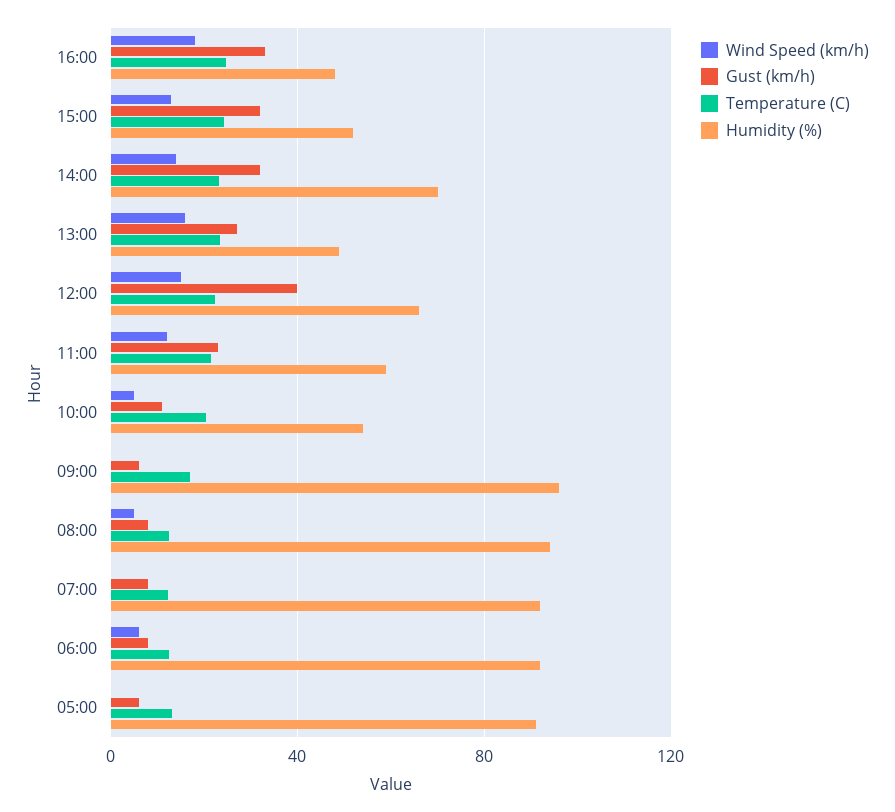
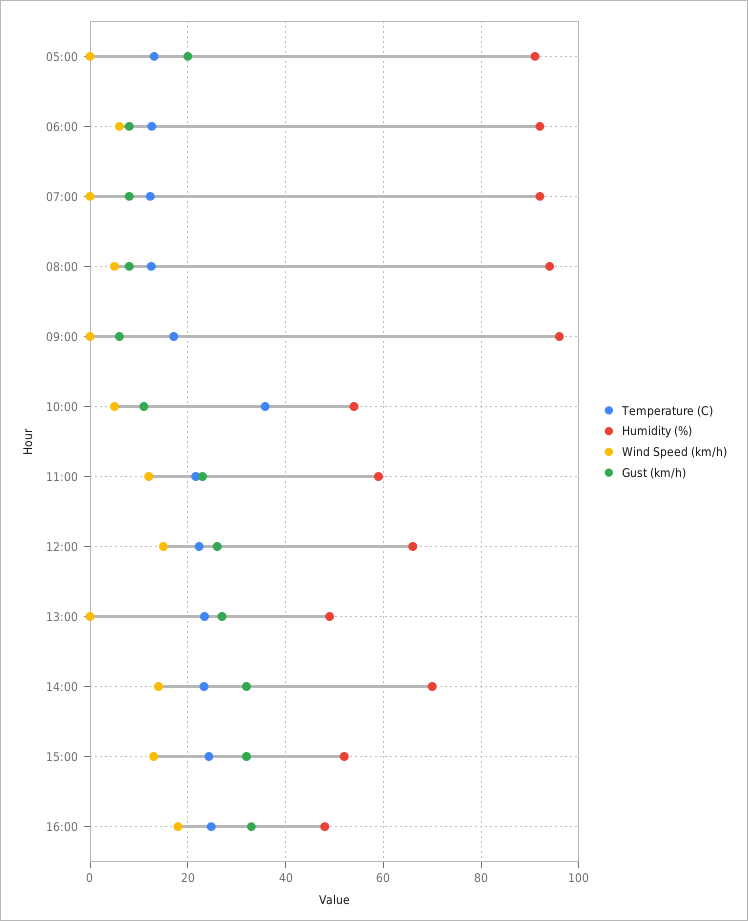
  {
    "Wind Speed (km/h)": {
      "16:00": 18,
      "15:00": 14,
      "14:00": 14,
-     "13:00": 15,
+     "13:00": 0,
      "12:00": 16,
      "11:00": 12,
      "10:00": 6,
      "09:00": 0,
      "08:00": 6,
      "07:00": 0,
      "06:00": 6,
      "05:00": 0
    },
    "Gust (km/h)": {
      "16:00": 34,
      "15:00": 32,
      "14:00": 32,
      "13:00": 28,
-     "12:00": 40,
+     "12:00": 26,
      "11:00": 24,
      "10:00": 12,
      "09:00": 6,
      "08:00": 8,
      "07:00": 8,
      "06:00": 8,
-     "05:00": 5
+     "05:00": 20
    },
    "Temperature (C)": {
      "16:00": 24,
      "15:00": 24,
      "14:00": 24,
      "13:00": 24,
      "12:00": 22,
      "11:00": 22,
-     "10:00": 20,
+     "10:00": 36,
      "09:00": 18,
      "08:00": 12,
      "07:00": 12,
      "06:00": 12,
      "05:00": 14
    },
    "Humidity (%)": {
      "16:00": 48,
      "15:00": 52,
      "14:00": 70,
      "13:00": 50,
      "12:00": 66,
      "11:00": 60,
      "10:00": 54,
      "09:00": 96,
      "08:00": 94,
      "07:00": 92,
      "06:00": 92,
      "05:00": 92
    }
  }

